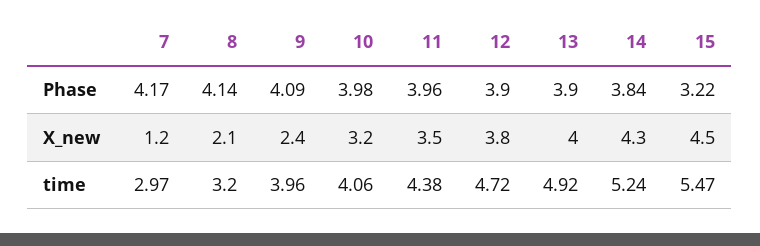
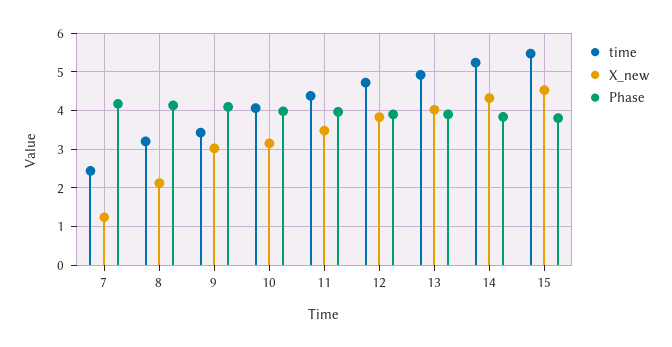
  {
    "Phase": {
      "7": 4.17,
      "8": 4.14,
      "9": 4.09,
      "10": 3.98,
      "11": 3.96,
      "12": 3.9,
      "13": 3.9,
      "14": 3.84,
-     "15": 3.22
+     "15": 3.8
    },
    "X_new": {
      "7": 1.2,
      "8": 2.1,
-     "9": 2.4,
+     "9": 3,
      "10": 3.2,
      "11": 3.5,
      "12": 3.8,
      "13": 4,
      "14": 4.3,
      "15": 4.5
    },
    "time": {
-     "7": 2.97,
+     "7": 2.4,
      "8": 3.2,
-     "9": 3.96,
+     "9": 3.4,
      "10": 4.06,
      "11": 4.38,
      "12": 4.72,
      "13": 4.92,
      "14": 5.24,
      "15": 5.47
    }
  }

